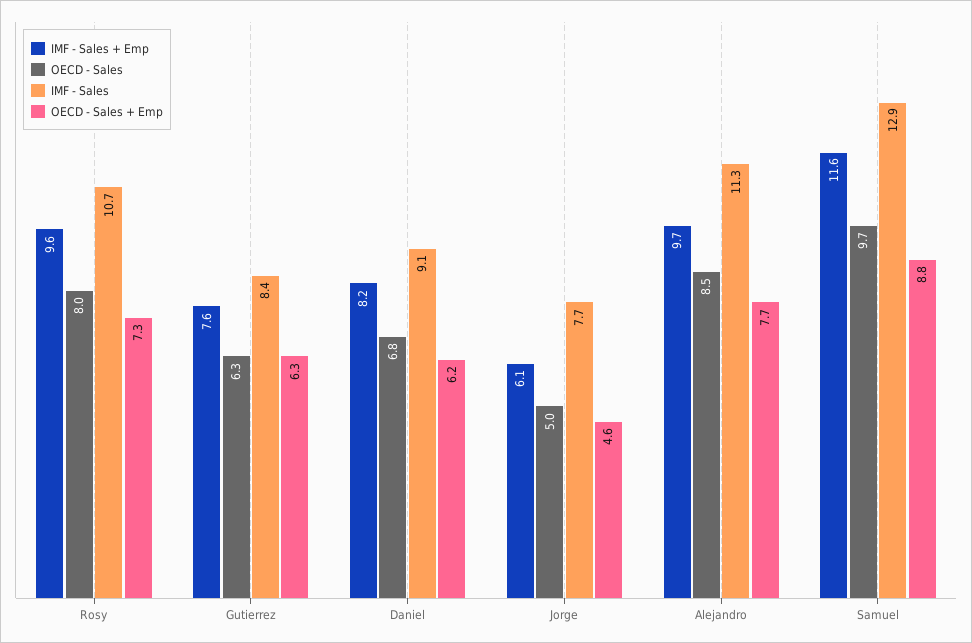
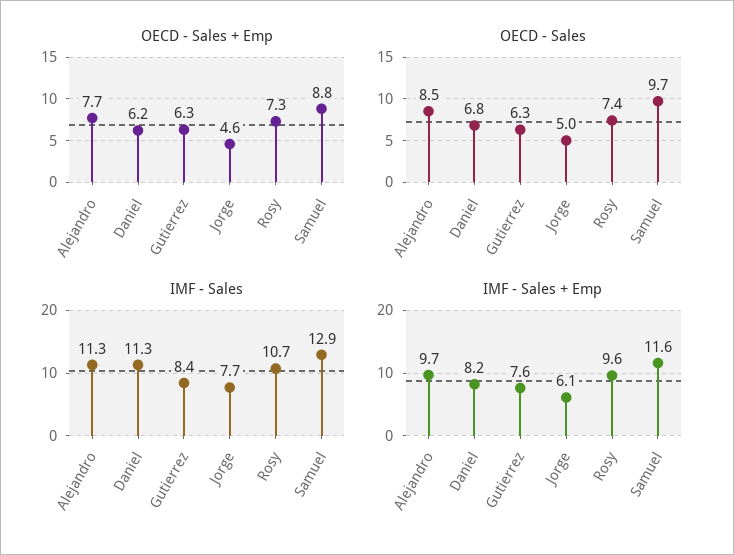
  {
    "IMF - Sales + Emp": {
      "Rosy": 9.6,
      "Gutierrez": 7.6,
      "Daniel": 8.2,
      "Jorge": 6.1,
      "Alejandro": 9.7,
      "Samuel": 11.6
    },
    "OECD - Sales": {
-     "Rosy": 8,
+     "Rosy": 7.4,
      "Gutierrez": 6.3,
      "Daniel": 6.8,
      "Jorge": 5,
      "Alejandro": 8.5,
      "Samuel": 9.7
    },
    "IMF - Sales": {
      "Rosy": 10.7,
      "Gutierrez": 8.4,
-     "Daniel": 9.1,
+     "Daniel": 11.3,
      "Jorge": 7.7,
      "Alejandro": 11.3,
      "Samuel": 12.9
    },
    "OECD - Sales + Emp": {
      "Rosy": 7.3,
      "Gutierrez": 6.3,
      "Daniel": 6.2,
      "Jorge": 4.6,
      "Alejandro": 7.7,
      "Samuel": 8.8
    }
  }

